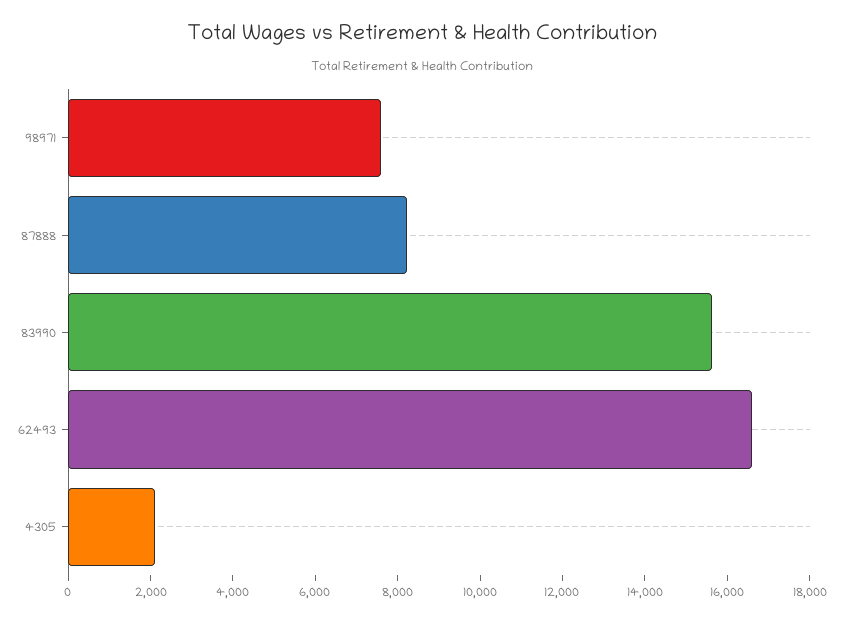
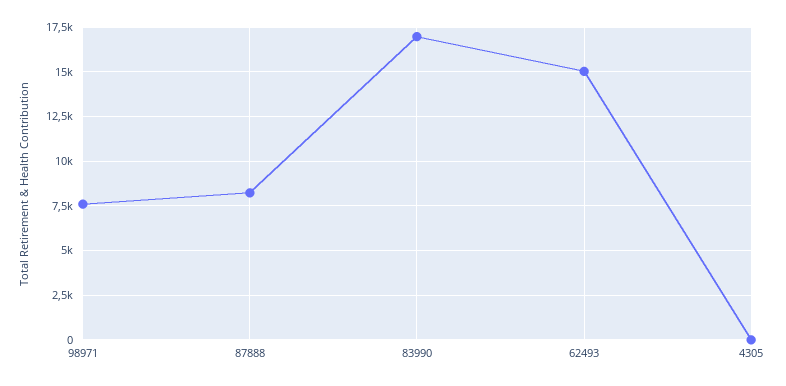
  {
    "98971": 7500,
    "87888": 8000,
-   "83990": 15500,
+   "83990": 17000,
-   "62493": 16500,
+   "62493": 15000,
-   "4305": 2000
+   "4305": 0
  }

